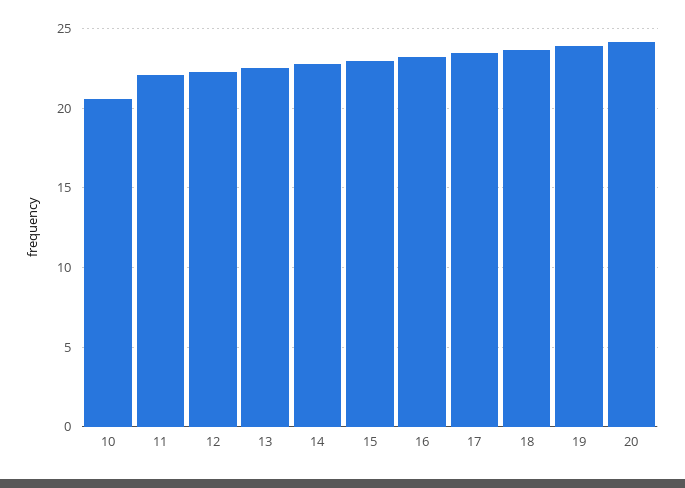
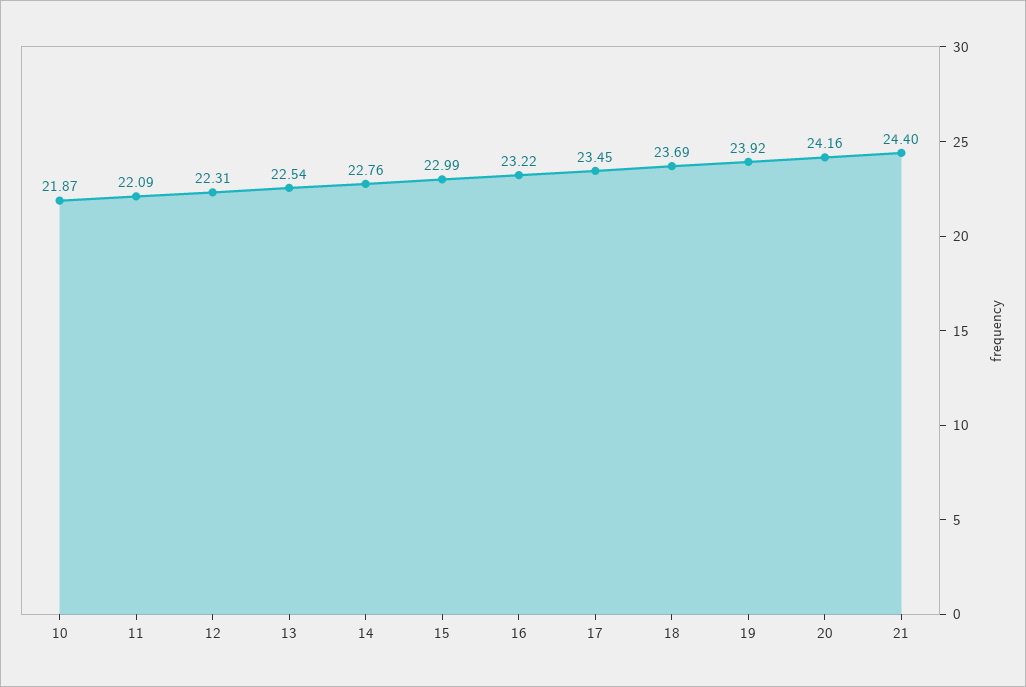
  {
-   "10": 20.5,
+   "10": 21.87,
    "11": 22.09,
    "12": 22.31,
    "13": 22.54,
    "14": 22.76,
    "15": 22.99,
    "16": 23.22,
    "17": 23.45,
    "18": 23.69,
    "19": 23.92,
-   "20": 24.16
+   "20": 24.16,
+   "21": 24.4
  }

